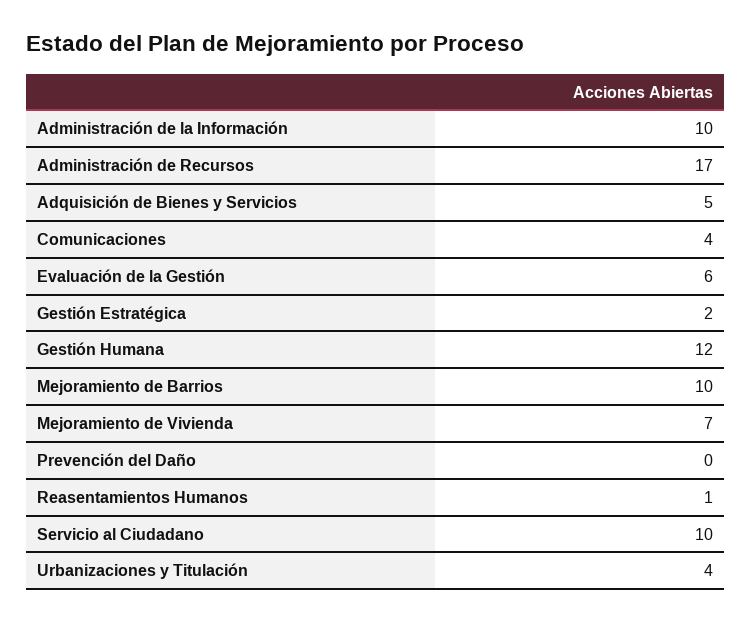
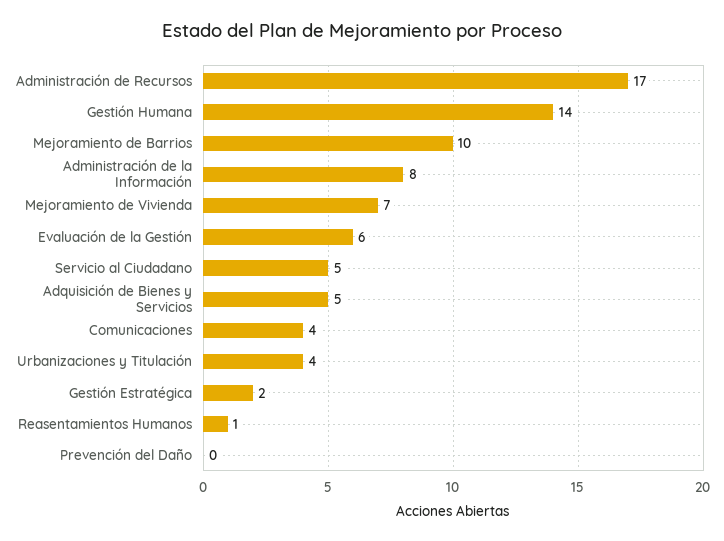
  {
-   "Administración de la Información": 10,
+   "Administración de la Información": 8,
    "Administración de Recursos": 17,
    "Adquisición de Bienes y Servicios": 5,
    "Comunicaciones": 4,
    "Evaluación de la Gestión": 6,
    "Gestión Estratégica": 2,
-   "Gestión Humana": 12,
+   "Gestión Humana": 14,
    "Mejoramiento de Barrios": 10,
    "Mejoramiento de Vivienda": 7,
    "Prevención del Daño": 0,
    "Reasentamientos Humanos": 1,
-   "Servicio al Ciudadano": 10,
+   "Servicio al Ciudadano": 5,
    "Urbanizaciones y Titulación": 4
  }

